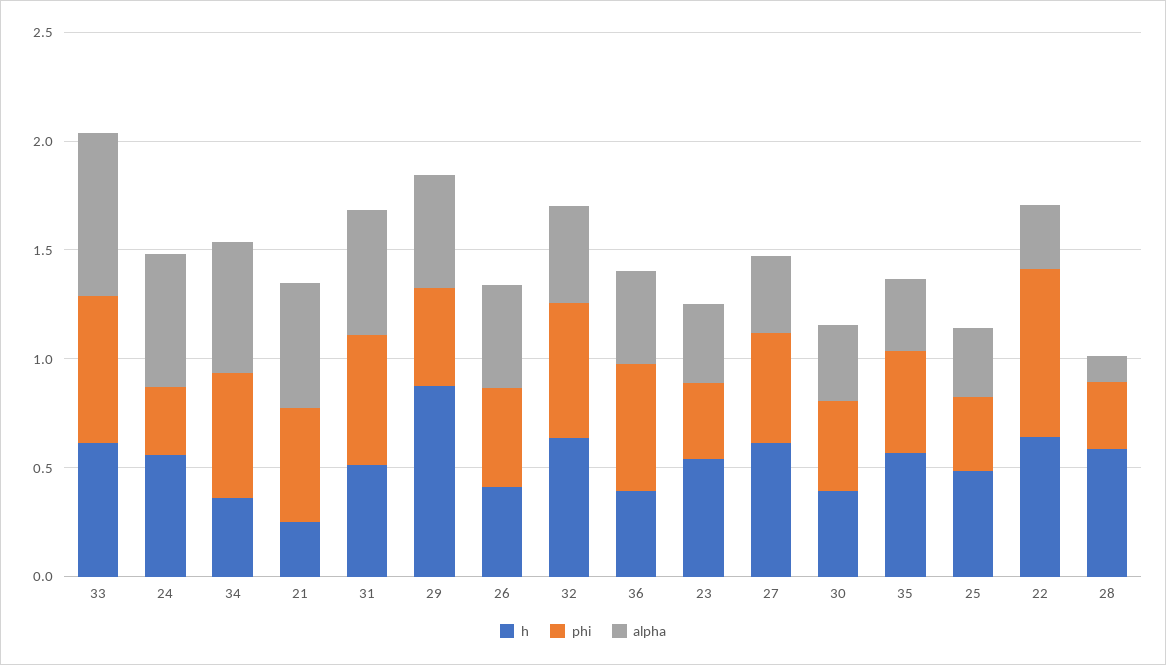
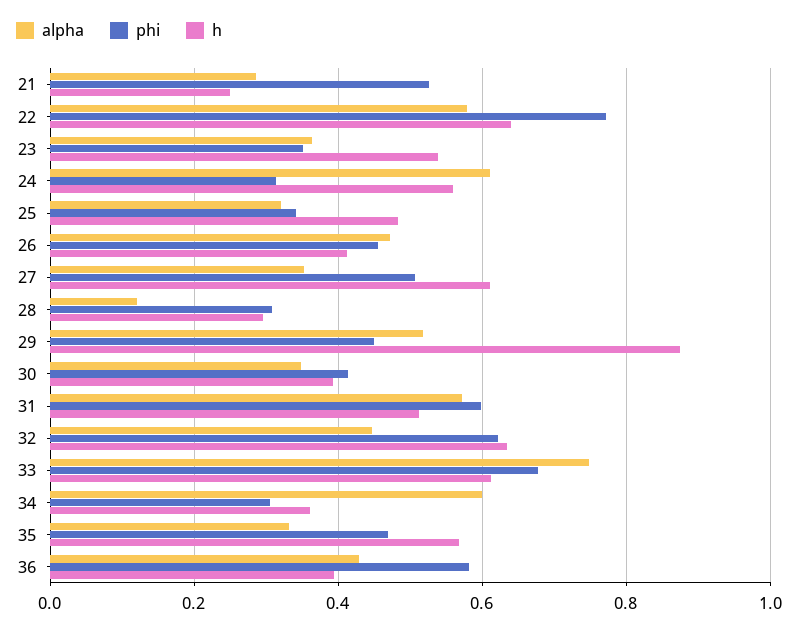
  {
    "h": {
      "33": 0.62,
      "24": 0.56,
      "34": 0.36,
      "21": 0.24,
      "31": 0.52,
      "29": 0.88,
      "26": 0.42,
      "32": 0.64,
      "36": 0.4,
      "23": 0.54,
      "27": 0.62,
      "30": 0.4,
      "35": 0.56,
      "25": 0.48,
      "22": 0.64,
-     "28": 0.6
+     "28": 0.3
    },
    "phi": {
      "33": 0.68,
      "24": 0.32,
-     "34": 0.6,
+     "34": 0.3,
      "21": 0.52,
      "31": 0.6,
      "29": 0.46,
      "26": 0.46,
      "32": 0.62,
      "36": 0.58,
      "23": 0.36,
      "27": 0.5,
      "30": 0.42,
      "35": 0.46,
      "25": 0.34,
      "22": 0.78,
      "28": 0.3
    },
    "alpha": {
      "33": 0.74,
      "24": 0.62,
      "34": 0.6,
-     "21": 0.6,
+     "21": 0.28,
      "31": 0.58,
      "29": 0.52,
      "26": 0.48,
      "32": 0.44,
      "36": 0.42,
      "23": 0.36,
      "27": 0.36,
      "30": 0.34,
      "35": 0.34,
      "25": 0.32,
-     "22": 0.3,
+     "22": 0.58,
      "28": 0.12
    }
  }

